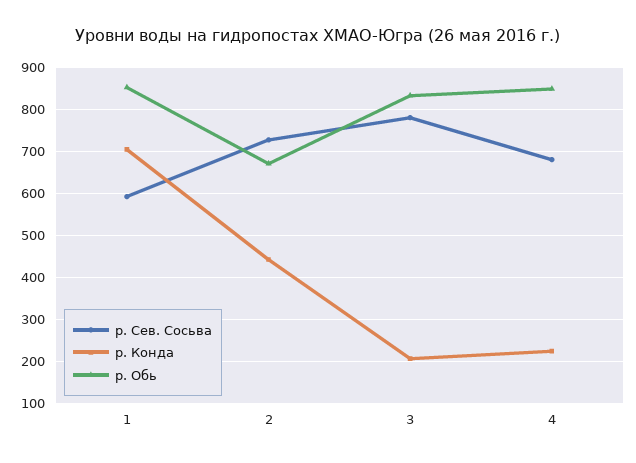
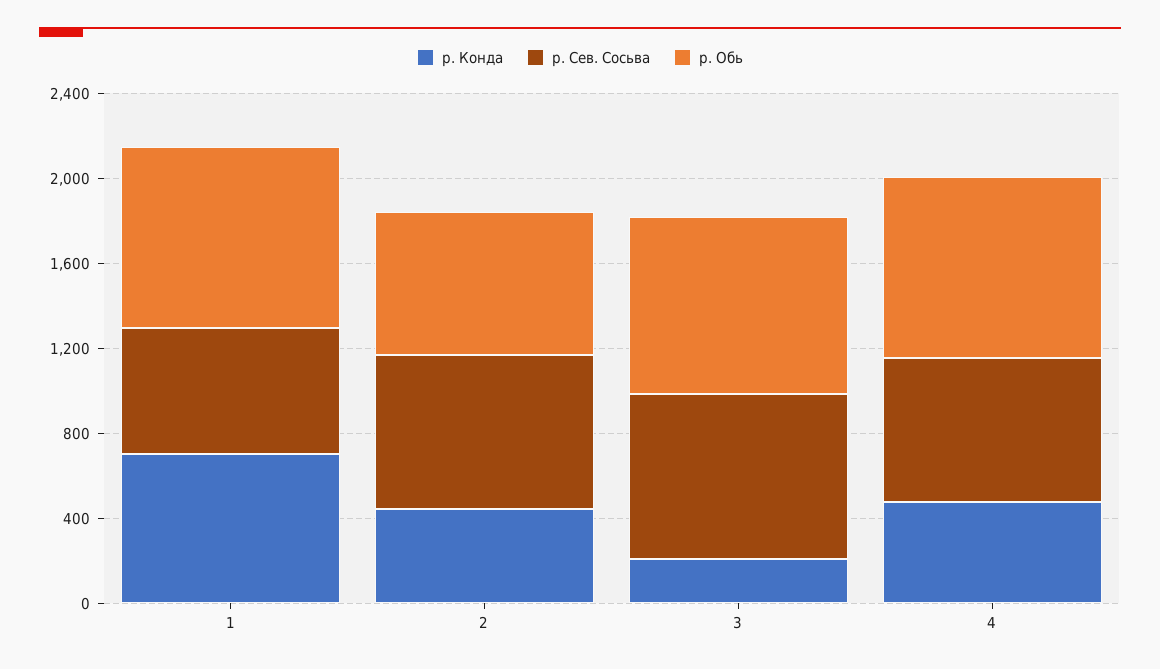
  {
    "р. Сев. Сосьва": {
      "1": 600,
      "2": 720,
      "3": 780,
      "4": 680
    },
    "р. Конда": {
      "1": 700,
      "2": 440,
      "3": 200,
-     "4": 220
+     "4": 500
    },
    "р. Обь": {
      "1": 860,
      "2": 680,
      "3": 840,
      "4": 840
    }
  }

